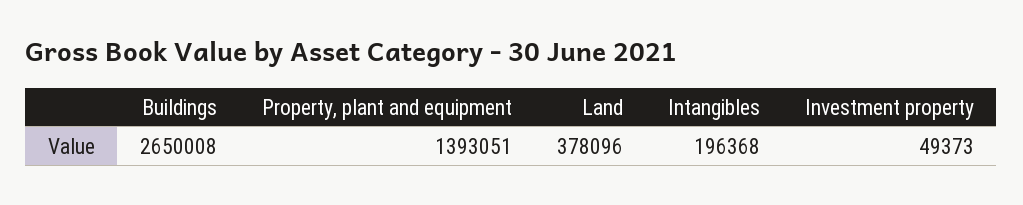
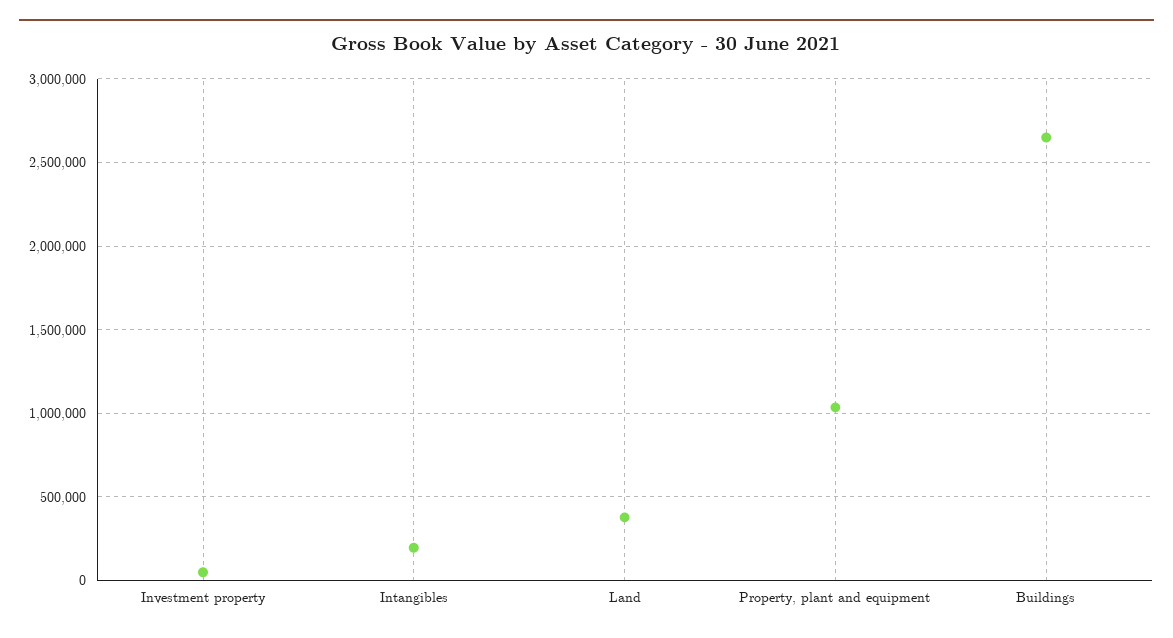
  {
    "Buildings": 2650008,
-   "Property, plant and equipment": 1393051,
+   "Property, plant and equipment": 1050000,
    "Land": 378096,
    "Intangibles": 196368,
    "Investment property": 49373
  }

